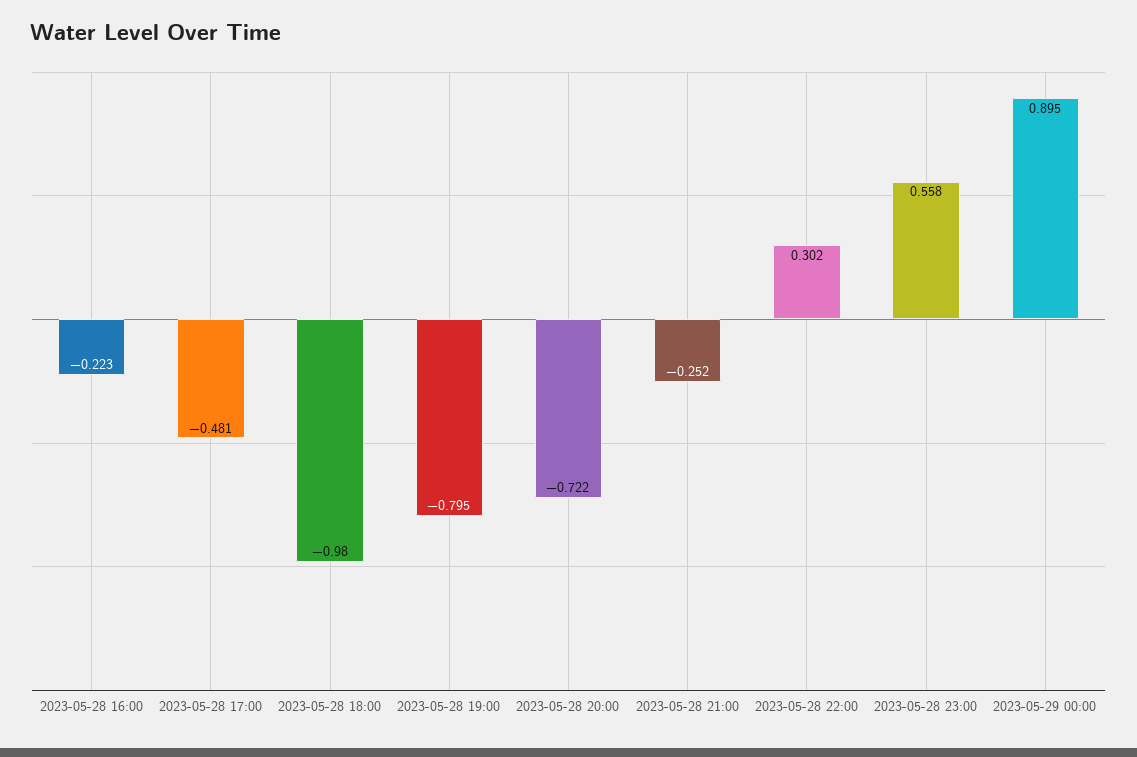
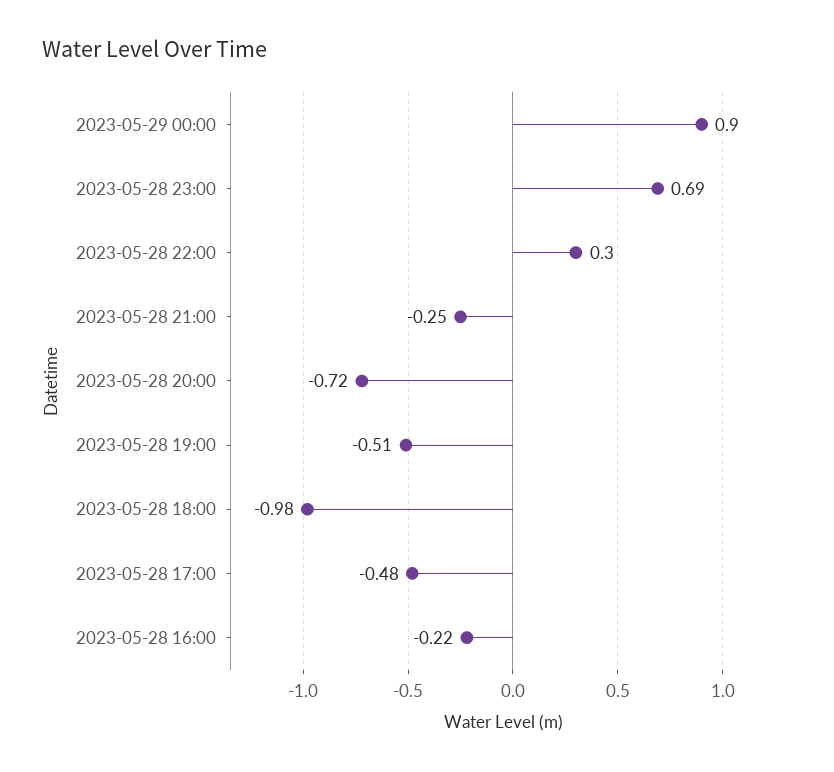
  {
    "2023-05-28 16:00": -0.223,
    "2023-05-28 17:00": -0.481,
    "2023-05-28 18:00": -0.98,
-   "2023-05-28 19:00": -0.795,
+   "2023-05-28 19:00": -0.51,
    "2023-05-28 20:00": -0.722,
    "2023-05-28 21:00": -0.252,
    "2023-05-28 22:00": 0.302,
-   "2023-05-28 23:00": 0.558,
+   "2023-05-28 23:00": 0.69,
    "2023-05-29 00:00": 0.895
  }

